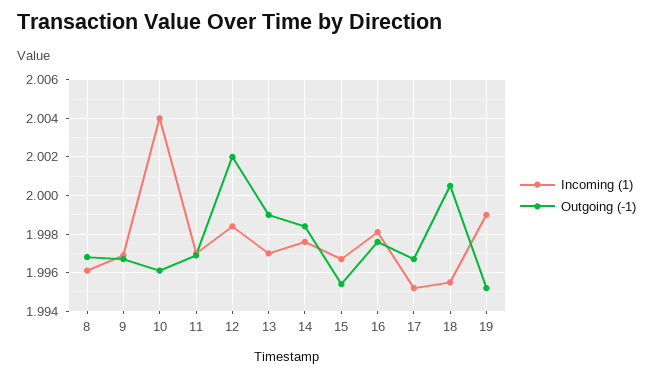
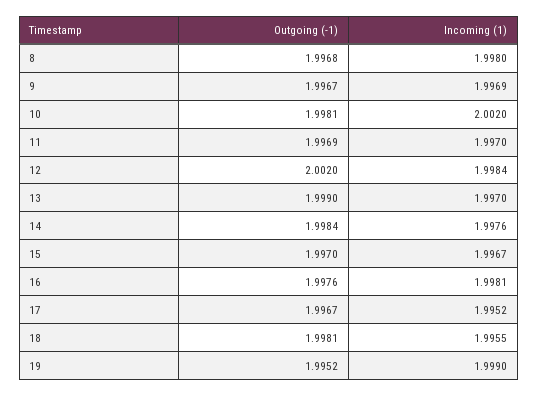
  {
    "Incoming (1)": {
-     "8": 1.996,
+     "8": 1.998,
      "9": 1.9969,
-     "10": 2.004,
+     "10": 2.002,
      "11": 1.997,
      "12": 1.9984,
      "13": 1.997,
      "14": 1.9976,
      "15": 1.9967,
      "16": 1.9981,
      "17": 1.9952,
      "18": 1.9955,
      "19": 1.999
    },
    "Outgoing (-1)": {
      "8": 1.9968,
      "9": 1.9967,
-     "10": 1.996,
+     "10": 1.9981,
      "11": 1.9969,
      "12": 2.002,
      "13": 1.999,
      "14": 1.9984,
-     "15": 1.9955,
+     "15": 1.997,
      "16": 1.9976,
      "17": 1.9967,
-     "18": 2.0005,
+     "18": 1.9981,
      "19": 1.9952
    }
  }

